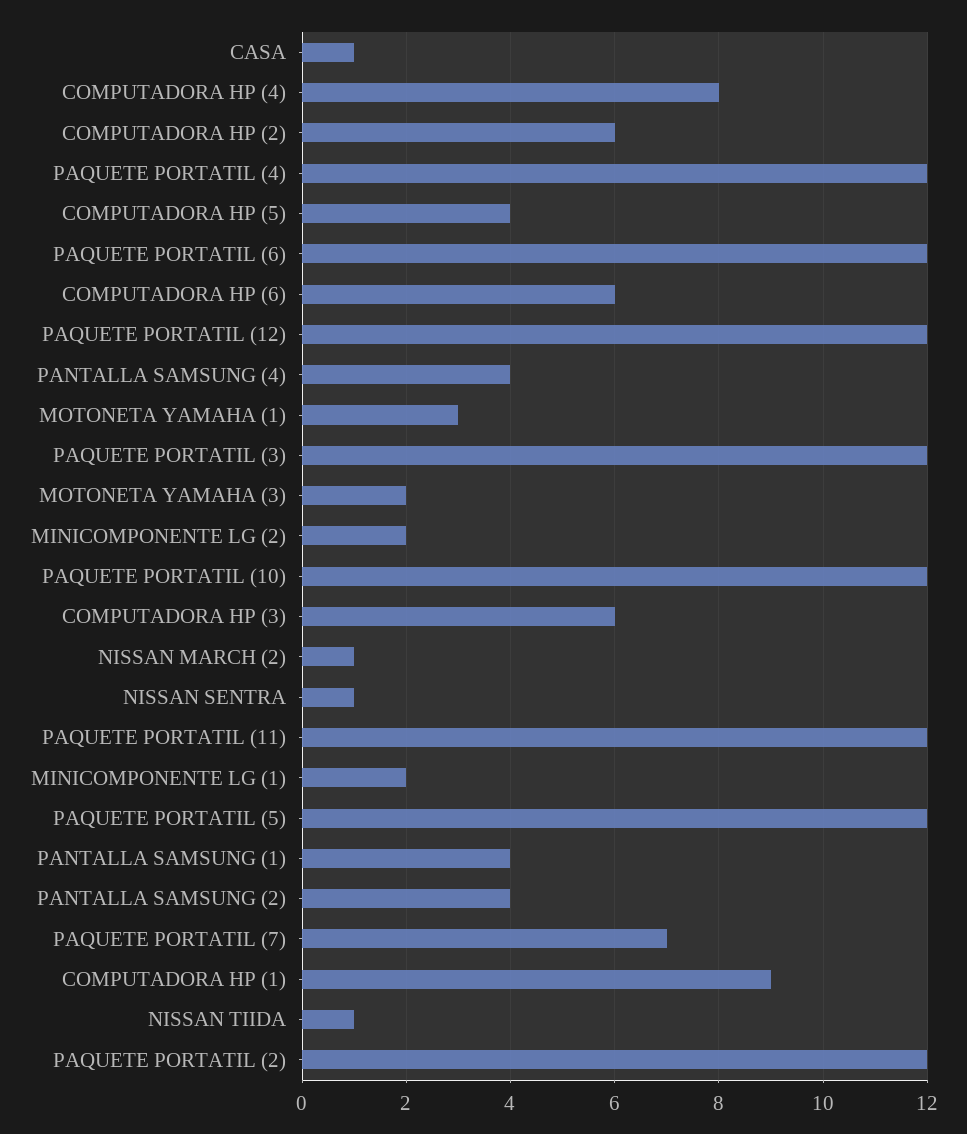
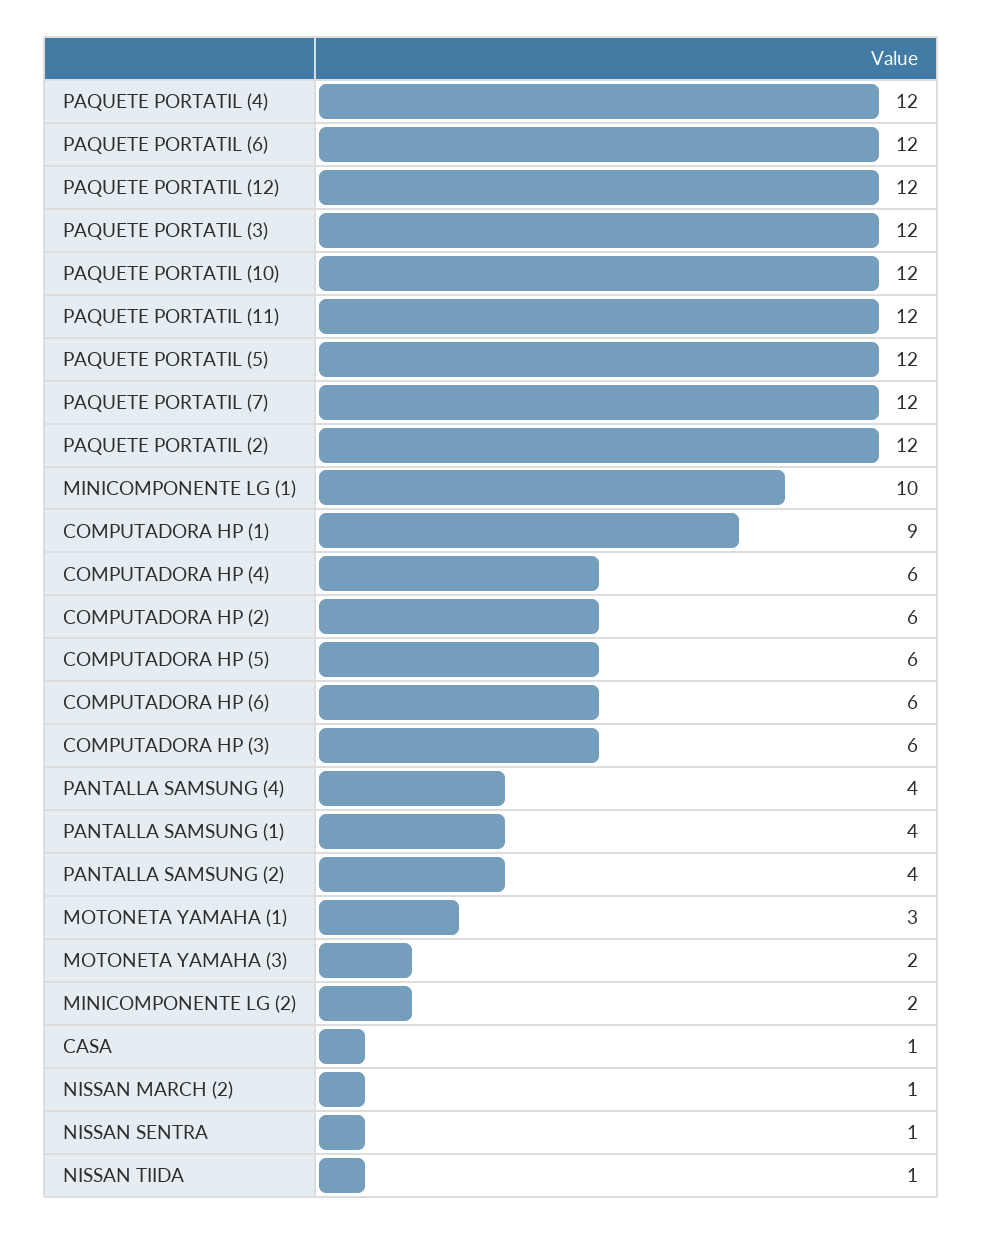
  {
    "CASA": 1,
-   "COMPUTADORA HP (4)": 8,
+   "COMPUTADORA HP (4)": 6,
    "COMPUTADORA HP (2)": 6,
    "PAQUETE PORTATIL (4)": 12,
-   "COMPUTADORA HP (5)": 4,
+   "COMPUTADORA HP (5)": 6,
    "PAQUETE PORTATIL (6)": 12,
    "COMPUTADORA HP (6)": 6,
    "PAQUETE PORTATIL (12)": 12,
    "PANTALLA SAMSUNG (4)": 4,
    "MOTONETA YAMAHA (1)": 3,
    "PAQUETE PORTATIL (3)": 12,
    "MOTONETA YAMAHA (3)": 2,
    "MINICOMPONENTE LG (2)": 2,
    "PAQUETE PORTATIL (10)": 12,
    "COMPUTADORA HP (3)": 6,
    "NISSAN MARCH (2)": 1,
    "NISSAN SENTRA": 1,
    "PAQUETE PORTATIL (11)": 12,
-   "MINICOMPONENTE LG (1)": 2,
+   "MINICOMPONENTE LG (1)": 10,
    "PAQUETE PORTATIL (5)": 12,
    "PANTALLA SAMSUNG (1)": 4,
    "PANTALLA SAMSUNG (2)": 4,
-   "PAQUETE PORTATIL (7)": 7,
+   "PAQUETE PORTATIL (7)": 12,
    "COMPUTADORA HP (1)": 9,
    "NISSAN TIIDA": 1,
    "PAQUETE PORTATIL (2)": 12
  }

